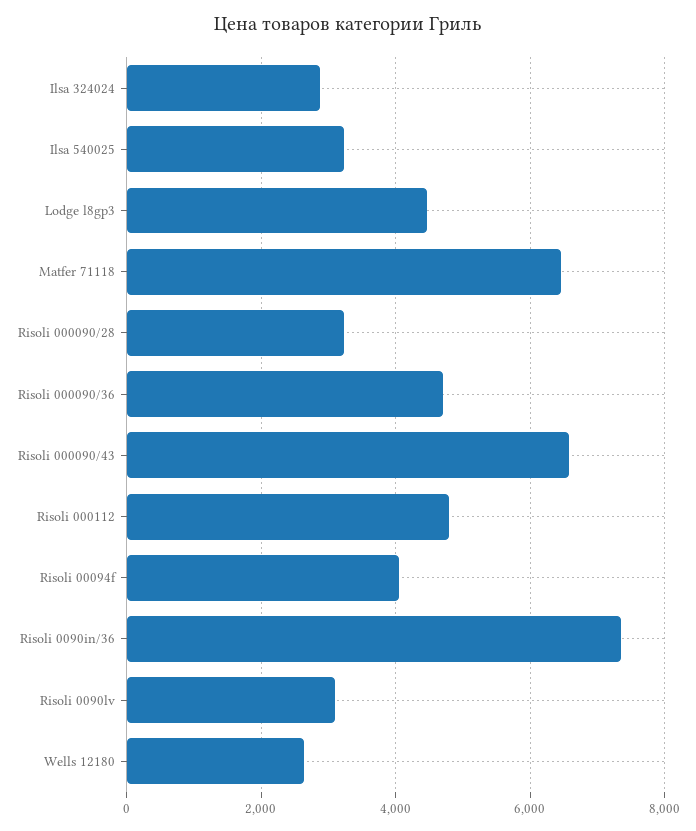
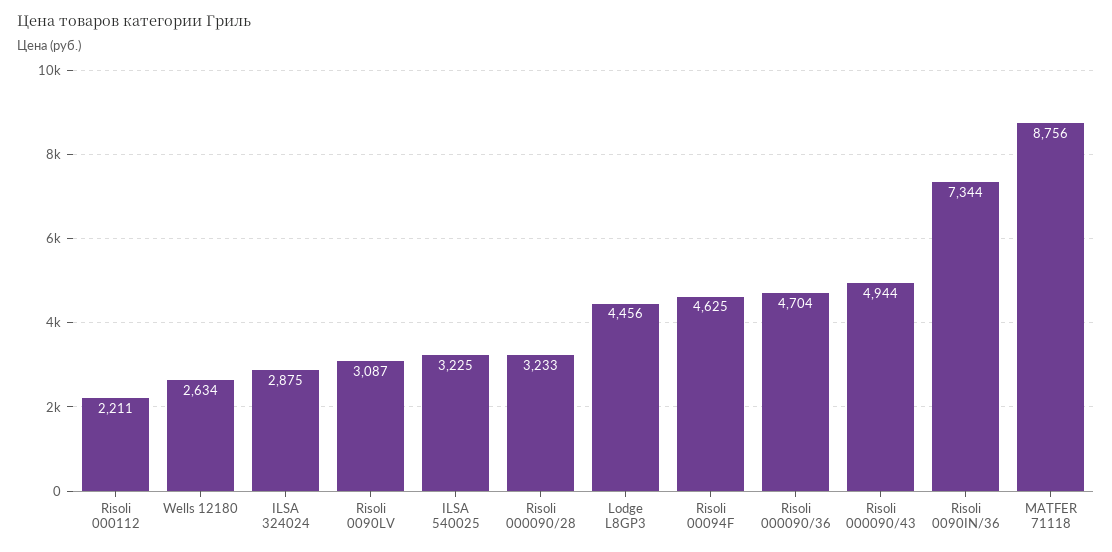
  {
    "Ilsa 324024": 2875,
    "Ilsa 540025": 3225,
    "Lodge l8gp3": 4456,
-   "Matfer 71118": 6400,
+   "Matfer 71118": 8756,
    "Risoli 000090/28": 3233,
    "Risoli 000090/36": 4704,
-   "Risoli 000090/43": 6600,
+   "Risoli 000090/43": 4944,
-   "Risoli 000112": 4800,
+   "Risoli 000112": 2211,
-   "Risoli 00094f": 4000,
+   "Risoli 00094f": 4625,
    "Risoli 0090in/36": 7344,
    "Risoli 0090lv": 3087,
    "Wells 12180": 2634
  }

